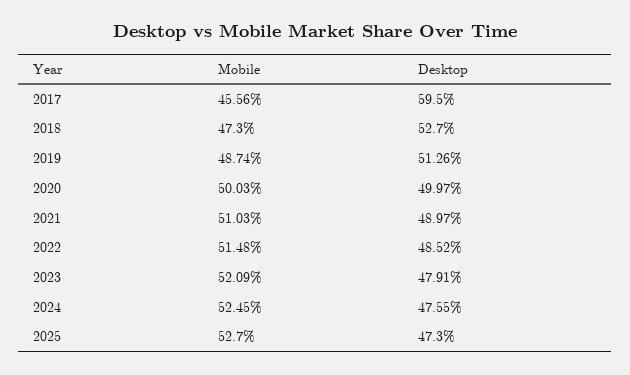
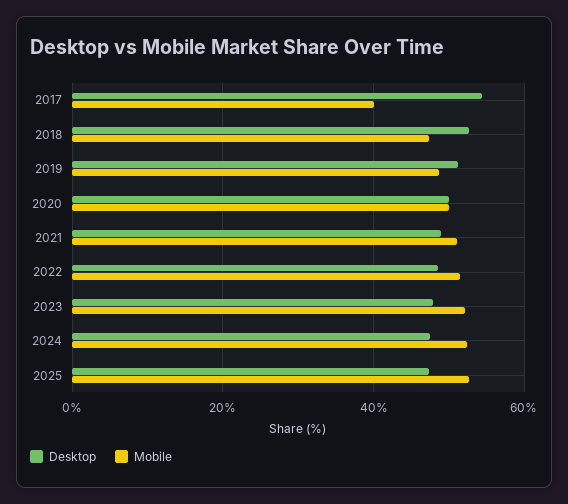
  {
    "Mobile": {
-     "2017": 45.56,
+     "2017": 40,
      "2018": 47.3,
      "2019": 48.74,
      "2020": 50.03,
      "2021": 51.03,
      "2022": 51.48,
      "2023": 52.09,
      "2024": 52.45,
      "2025": 52.7
    },
    "Desktop": {
-     "2017": 59.5,
+     "2017": 54,
      "2018": 52.7,
      "2019": 51.26,
      "2020": 49.97,
      "2021": 48.97,
      "2022": 48.52,
      "2023": 47.91,
      "2024": 47.55,
      "2025": 47.3
    }
  }

